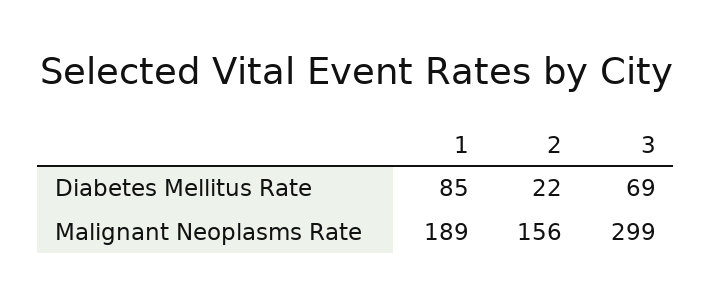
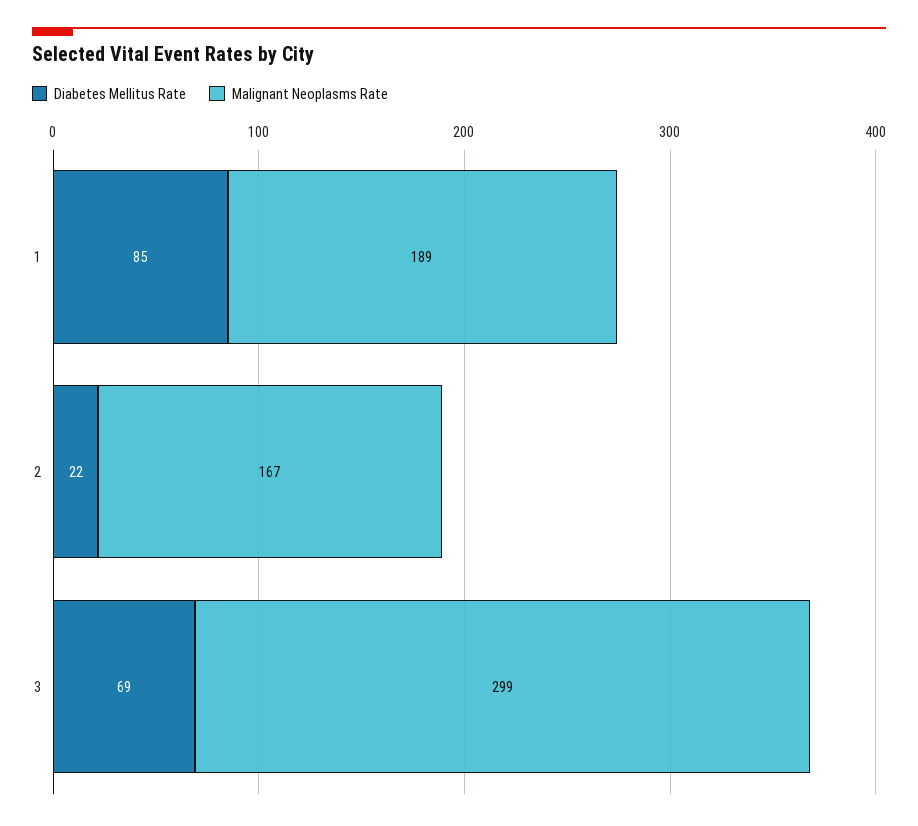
  {
    "Diabetes Mellitus Rate": {
      "1": 85,
      "2": 22,
      "3": 69
    },
    "Malignant Neoplasms Rate": {
      "1": 189,
-     "2": 156,
+     "2": 167,
      "3": 299
    }
  }

